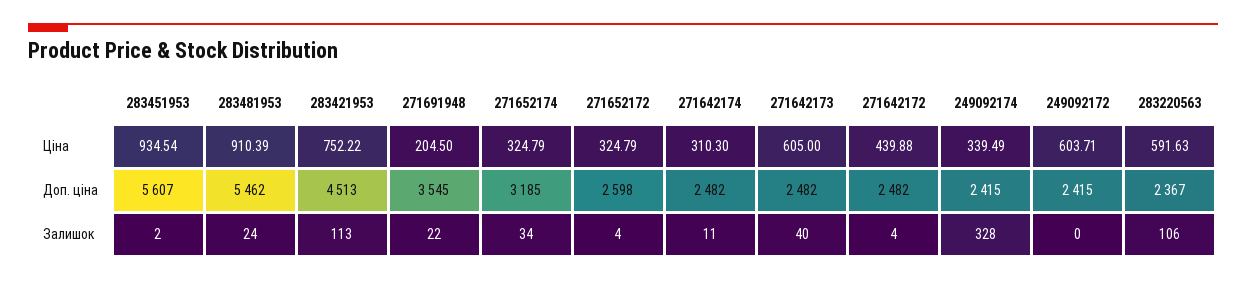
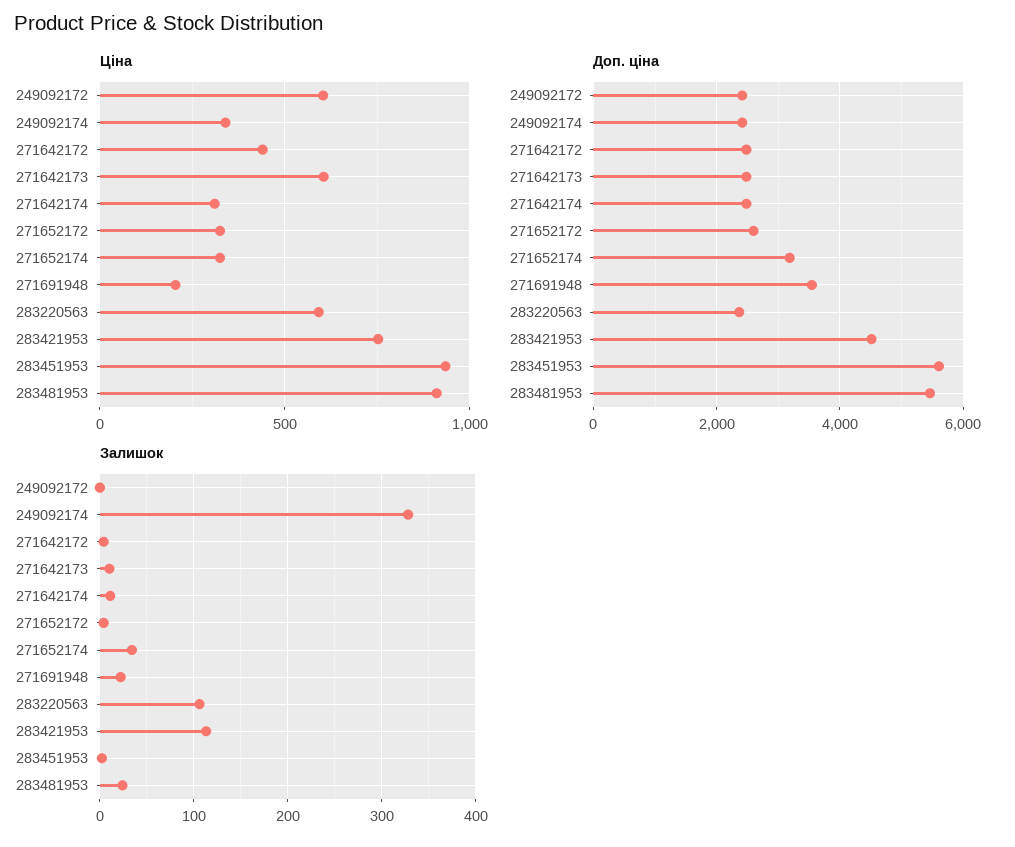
  {
    "Ціна": {
      "283451953": 934.54,
      "283481953": 910.39,
      "283421953": 752.22,
      "271691948": 204.5,
      "271652174": 324.79,
      "271652172": 324.79,
      "271642174": 310.3,
      "271642173": 605,
      "271642172": 439.88,
      "249092174": 339.49,
      "249092172": 603.71,
      "283220563": 591.63
    },
    "Доп. ціна": {
      "283451953": 5607,
      "283481953": 5462,
      "283421953": 4513,
      "271691948": 3545,
      "271652174": 3185,
      "271652172": 2598,
      "271642174": 2482,
      "271642173": 2482,
      "271642172": 2482,
      "249092174": 2415,
      "249092172": 2415,
      "283220563": 2367
    },
    "Залишок": {
      "283451953": 2,
      "283481953": 24,
      "283421953": 113,
      "271691948": 22,
      "271652174": 34,
      "271652172": 4,
      "271642174": 11,
-     "271642173": 40,
+     "271642173": 10,
      "271642172": 4,
      "249092174": 328,
      "249092172": 0,
      "283220563": 106
    }
  }

